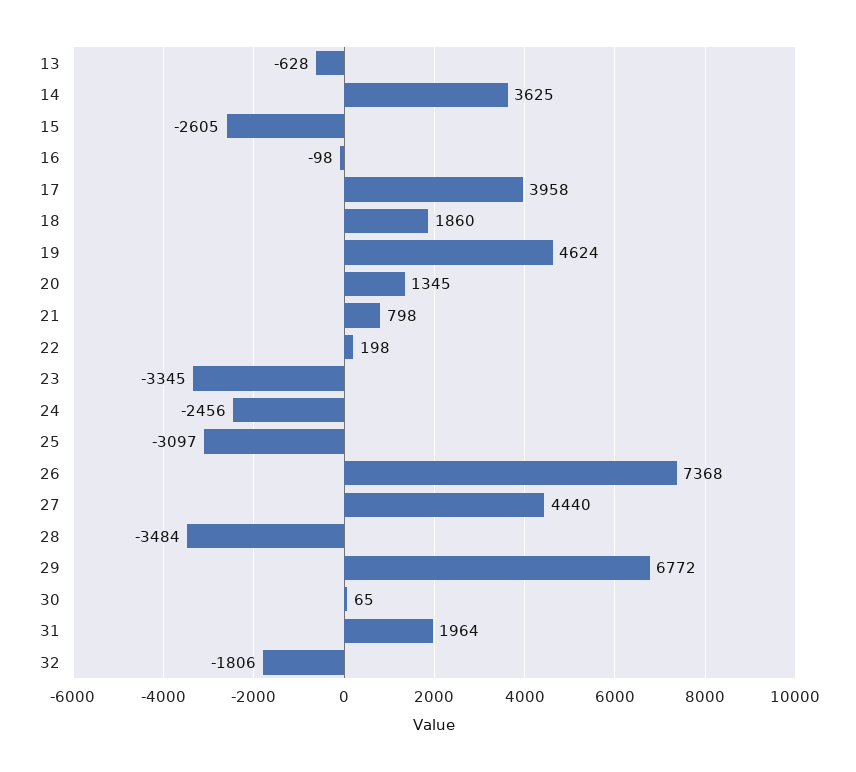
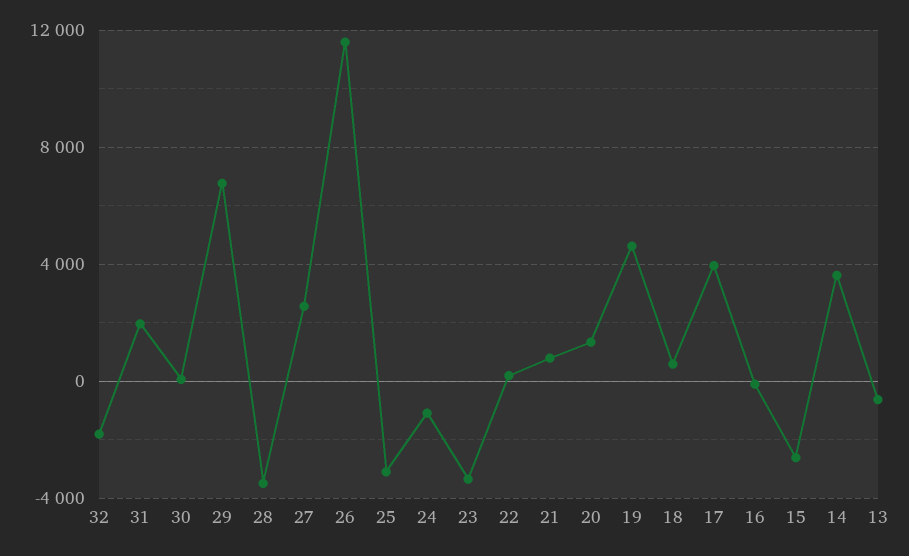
  {
    "13": -628,
    "14": 3625,
    "15": -2605,
    "16": -98,
    "17": 3958,
-   "18": 1860,
+   "18": 500,
    "19": 4624,
    "20": 1345,
    "21": 798,
    "22": 198,
    "23": -3345,
-   "24": -2456,
+   "24": -1000,
    "25": -3097,
-   "26": 7368,
+   "26": 11500,
-   "27": 4440,
+   "27": 2500,
    "28": -3484,
    "29": 6772,
    "30": 65,
    "31": 1964,
    "32": -1806
  }

